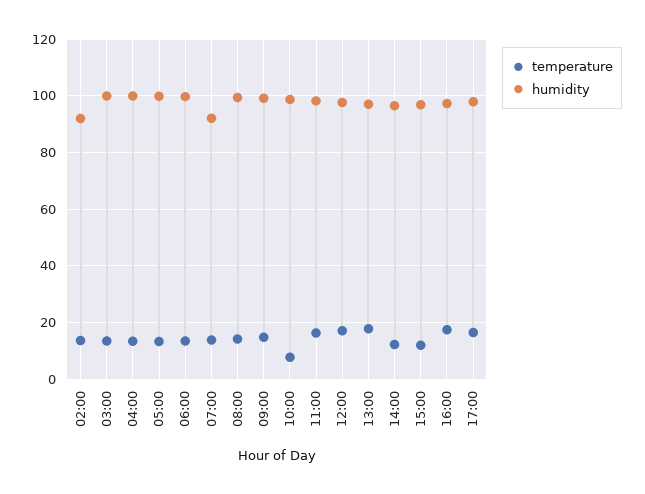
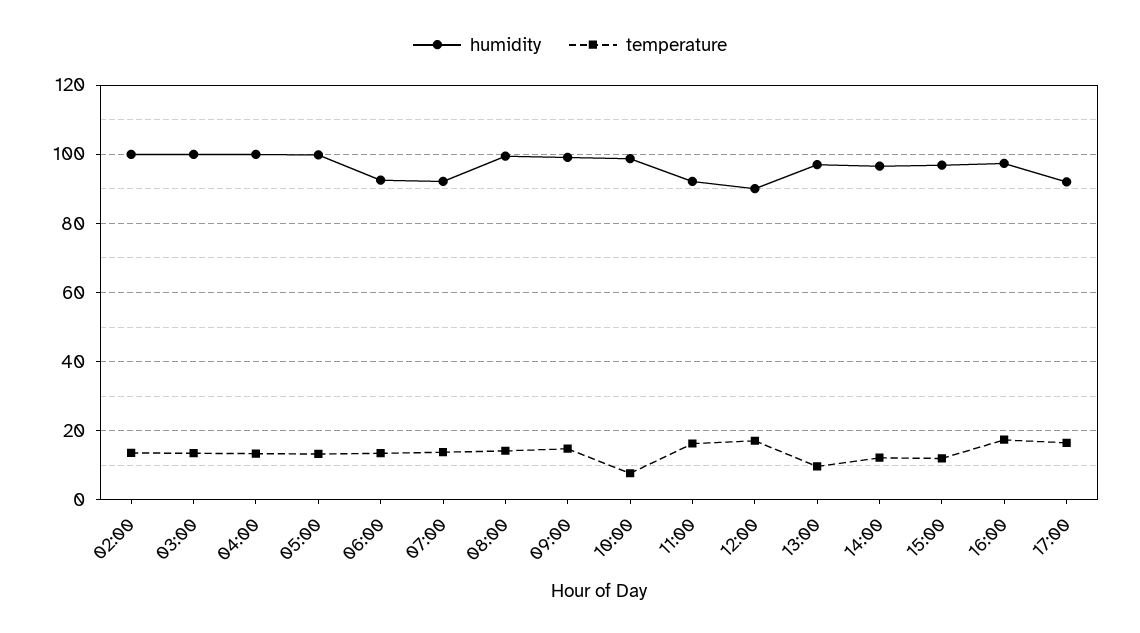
  {
    "temperature": {
      "02:00": 14,
      "03:00": 14,
      "04:00": 14,
      "05:00": 14,
      "06:00": 14,
      "07:00": 14,
      "08:00": 14,
      "09:00": 14,
      "10:00": 8,
      "11:00": 16,
      "12:00": 18,
-     "13:00": 17.5,
+     "13:00": 10,
      "14:00": 12,
      "15:00": 12,
      "16:00": 18,
      "17:00": 16
    },
    "humidity": {
-     "02:00": 92.5,
+     "02:00": 100,
      "03:00": 100,
      "04:00": 100,
      "05:00": 100,
-     "06:00": 100,
+     "06:00": 92,
      "07:00": 92,
      "08:00": 100,
      "09:00": 100,
      "10:00": 98,
-     "11:00": 97.5,
+     "11:00": 92,
-     "12:00": 97.5,
+     "12:00": 90,
      "13:00": 98,
      "14:00": 96,
      "15:00": 96,
      "16:00": 98,
-     "17:00": 97.5
+     "17:00": 92
    }
  }

